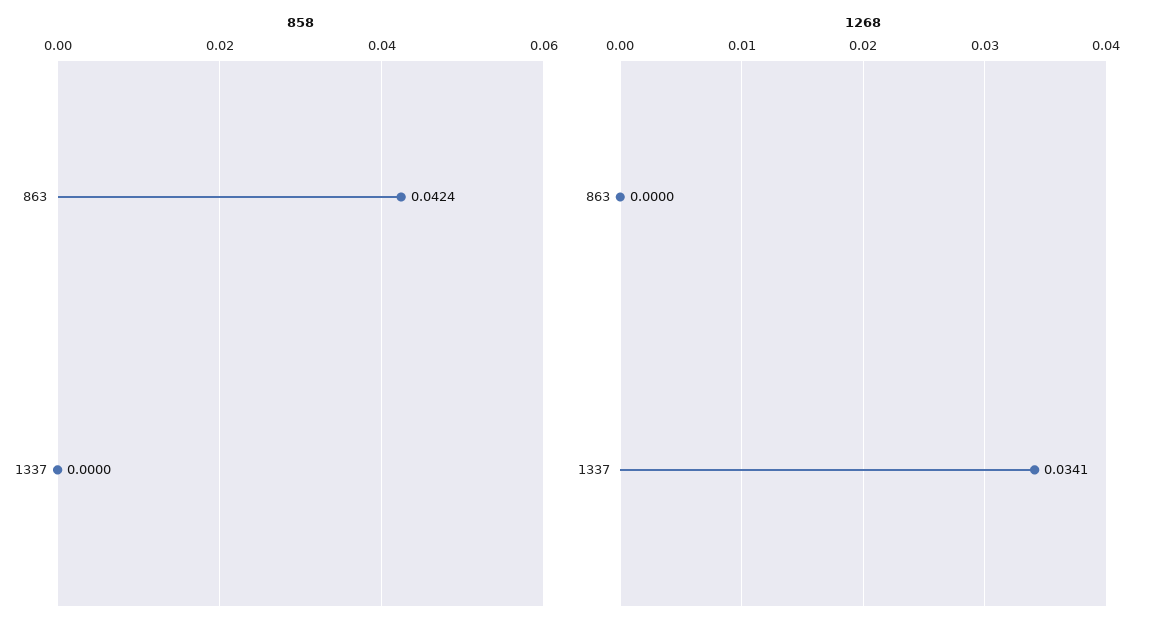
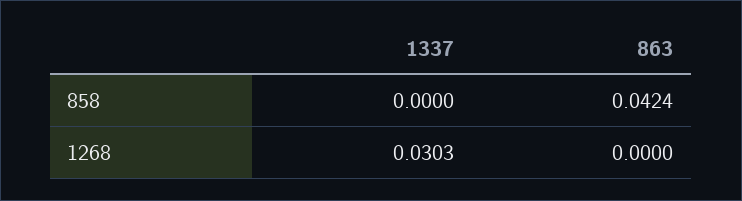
  {
    "858": {
      "863": 0.0424,
      "1337": 0
    },
    "1268": {
      "863": 0,
-     "1337": 0.0341
+     "1337": 0.0303
    }
  }

